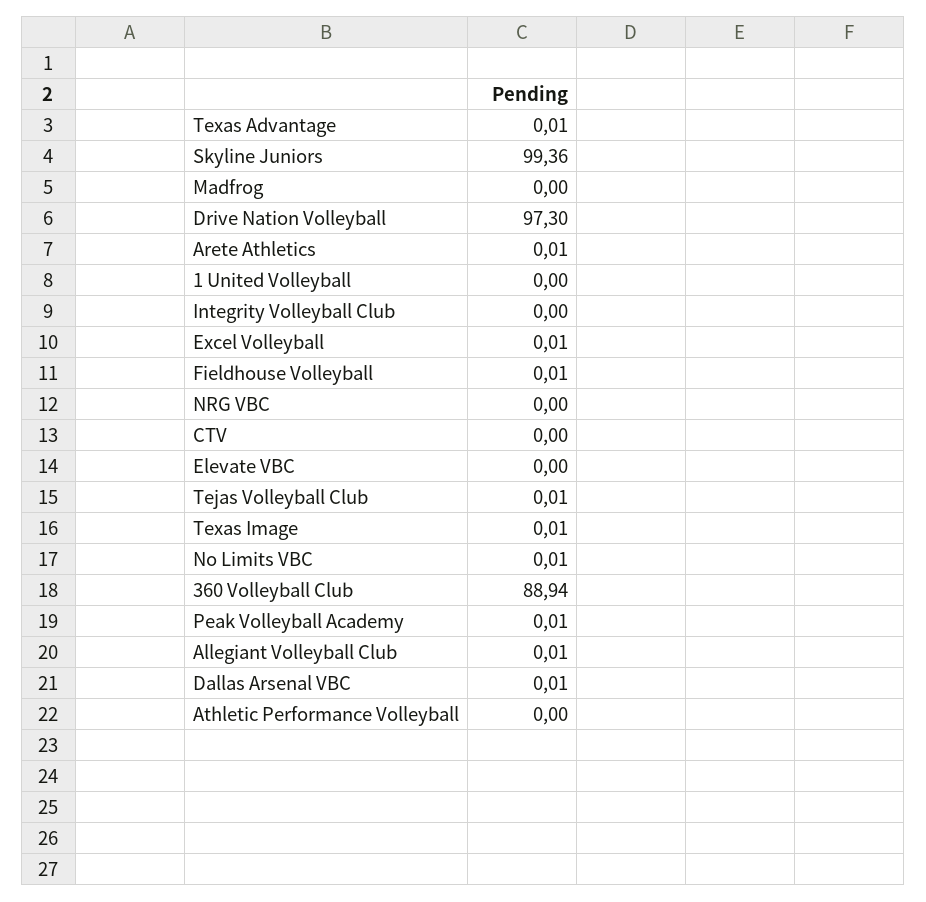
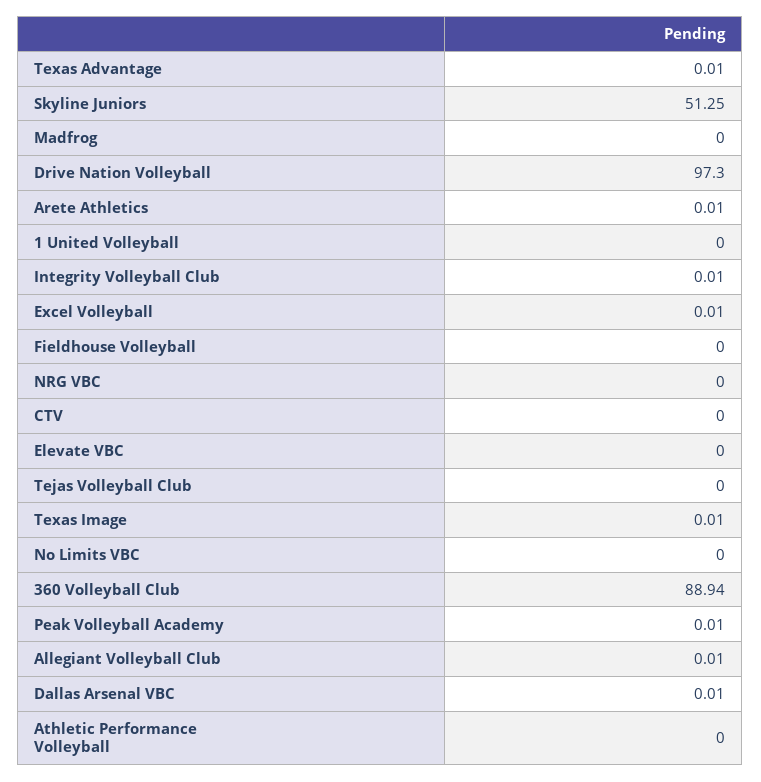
  {
    "Texas Advantage": 0.01,
-   "Skyline Juniors": 99.36,
+   "Skyline Juniors": 51.25,
    "Madfrog": 0,
    "Drive Nation Volleyball": 97.3,
    "Arete Athletics": 0.01,
    "1 United Volleyball": 0,
-   "Integrity Volleyball Club": 0,
+   "Integrity Volleyball Club": 0.01,
    "Excel Volleyball": 0.01,
-   "Fieldhouse Volleyball": 0.01,
+   "Fieldhouse Volleyball": 0,
    "NRG VBC": 0,
    "CTV": 0,
    "Elevate VBC": 0,
-   "Tejas Volleyball Club": 0.01,
+   "Tejas Volleyball Club": 0,
    "Texas Image": 0.01,
-   "No Limits VBC": 0.01,
+   "No Limits VBC": 0,
    "360 Volleyball Club": 88.94,
    "Peak Volleyball Academy": 0.01,
    "Allegiant Volleyball Club": 0.01,
    "Dallas Arsenal VBC": 0.01,
    "Athletic Performance Volleyball": 0
  }

